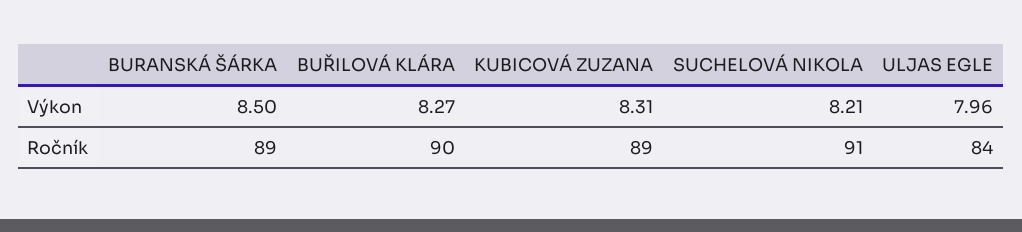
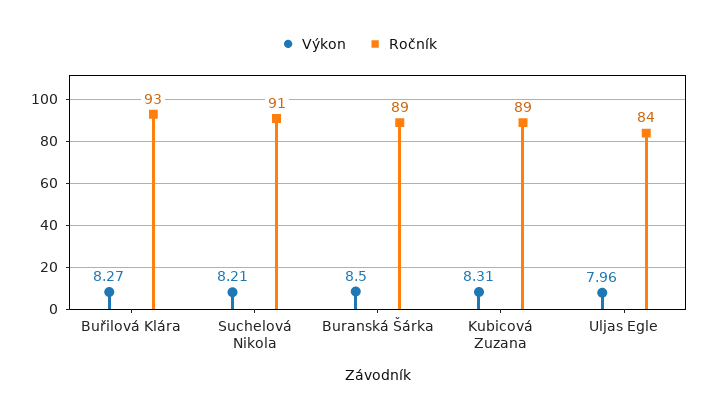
  {
    "Výkon": {
      "BURANSKÁ ŠÁRKA": 8.5,
      "BUŘILOVÁ KLÁRA": 8.27,
      "KUBICOVÁ ZUZANA": 8.31,
      "SUCHELOVÁ NIKOLA": 8.21,
      "ULJAS EGLE": 7.96
    },
    "Ročník": {
      "BURANSKÁ ŠÁRKA": 89,
-     "BUŘILOVÁ KLÁRA": 90,
+     "BUŘILOVÁ KLÁRA": 93,
      "KUBICOVÁ ZUZANA": 89,
      "SUCHELOVÁ NIKOLA": 91,
      "ULJAS EGLE": 84
    }
  }

